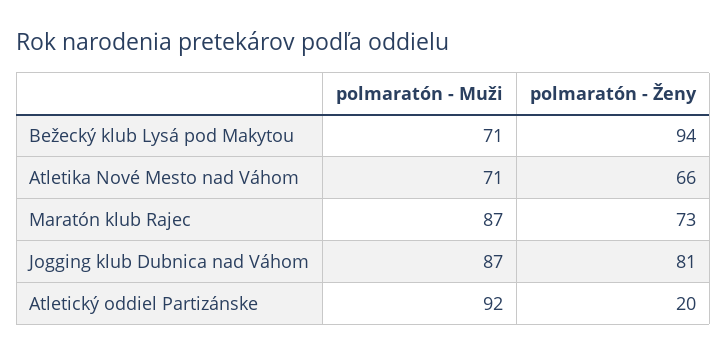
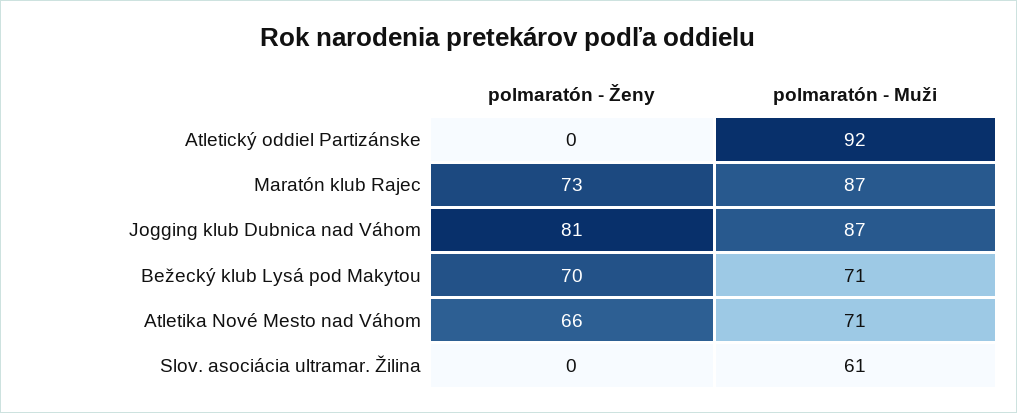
  {
    "polmaratón - Muži": {
      "Bežecký klub Lysá pod Makytou": 71,
      "Atletika Nové Mesto nad Váhom": 71,
      "Maratón klub Rajec": 87,
      "Jogging klub Dubnica nad Váhom": 87,
-     "Atletický oddiel Partizánske": 92
+     "Atletický oddiel Partizánske": 92,
+     "Slov. asociácia ultramar. Žilina": 61
    },
    "polmaratón - Ženy": {
-     "Bežecký klub Lysá pod Makytou": 94,
+     "Bežecký klub Lysá pod Makytou": 70,
      "Atletika Nové Mesto nad Váhom": 66,
      "Maratón klub Rajec": 73,
      "Jogging klub Dubnica nad Váhom": 81,
-     "Atletický oddiel Partizánske": 20
+     "Atletický oddiel Partizánske": 0,
+     "Slov. asociácia ultramar. Žilina": 0
    }
  }

